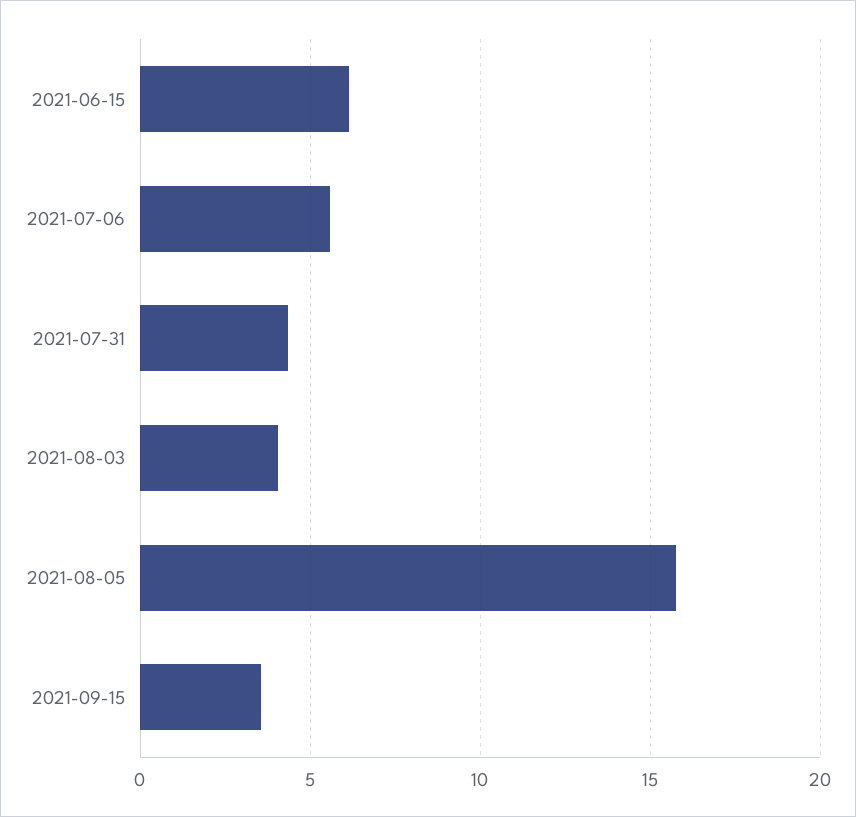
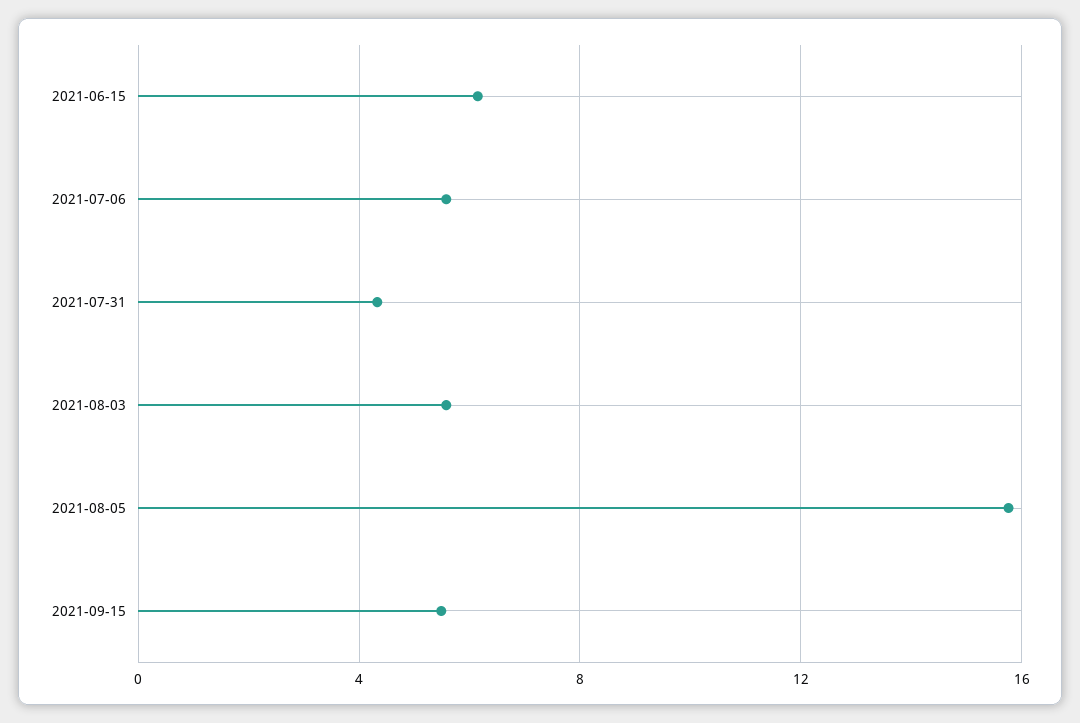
  {
    "2021-06-15": 6,
    "2021-07-06": 5.5,
    "2021-07-31": 4.5,
-   "2021-08-03": 4,
+   "2021-08-03": 5.5,
    "2021-08-05": 16,
-   "2021-09-15": 3.5
+   "2021-09-15": 5.5
  }

